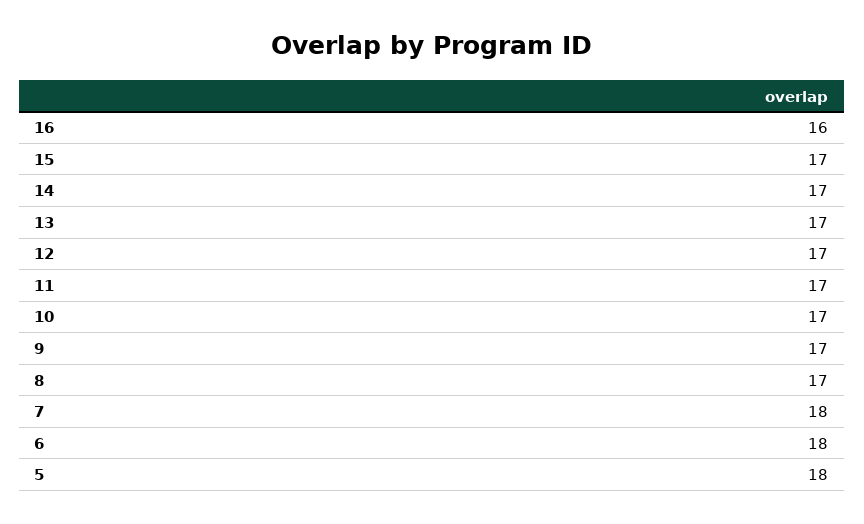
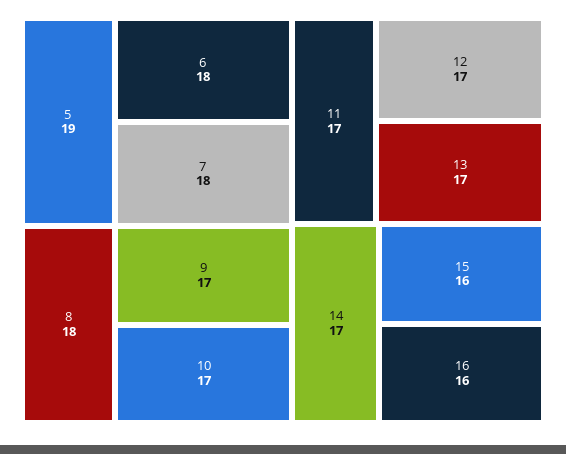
  {
    "16": 16,
-   "15": 17,
+   "15": 16,
    "14": 17,
    "13": 17,
    "12": 17,
    "11": 17,
    "10": 17,
    "9": 17,
-   "8": 17,
+   "8": 18,
    "7": 18,
    "6": 18,
-   "5": 18
+   "5": 19
  }

